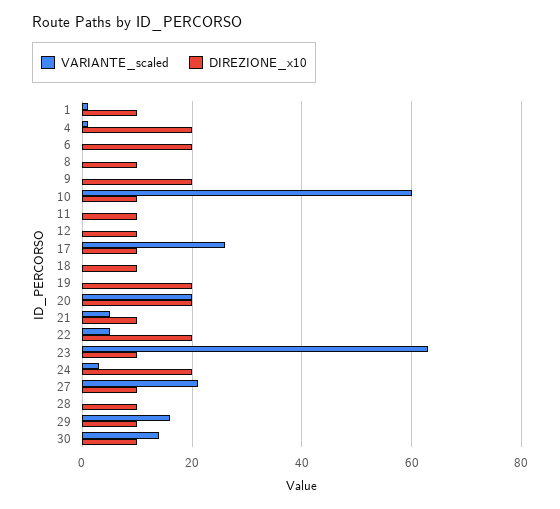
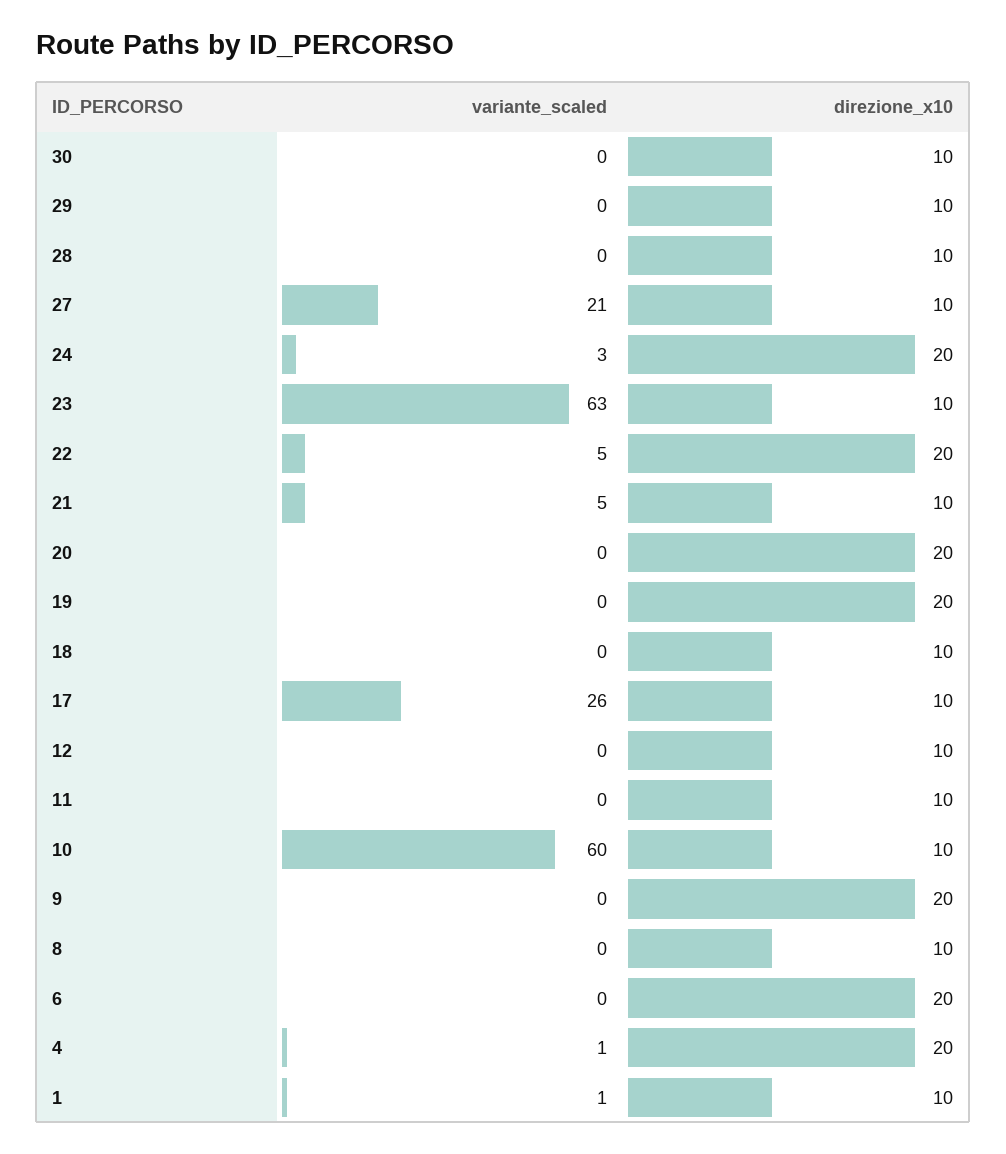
  {
    "VARIANTE_scaled": {
      "1": 1,
      "4": 1,
      "6": 0,
      "8": 0,
      "9": 0,
      "10": 60,
      "11": 0,
      "12": 0,
      "17": 26,
      "18": 0,
      "19": 0,
-     "20": 20,
+     "20": 0,
      "21": 5,
      "22": 5,
      "23": 63,
      "24": 3,
      "27": 21,
      "28": 0,
-     "29": 15,
+     "29": 0,
-     "30": 15
+     "30": 0
    },
    "DIREZIONE_x10": {
      "1": 10,
      "4": 20,
      "6": 20,
      "8": 10,
      "9": 20,
      "10": 10,
      "11": 10,
      "12": 10,
      "17": 10,
      "18": 10,
      "19": 20,
      "20": 20,
      "21": 10,
      "22": 20,
      "23": 10,
      "24": 20,
      "27": 10,
      "28": 10,
      "29": 10,
      "30": 10
    }
  }

